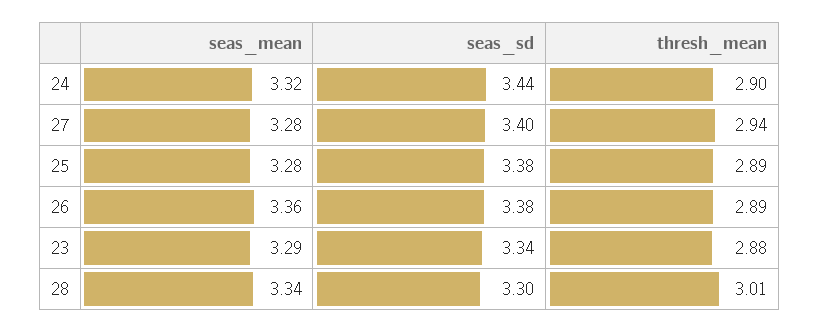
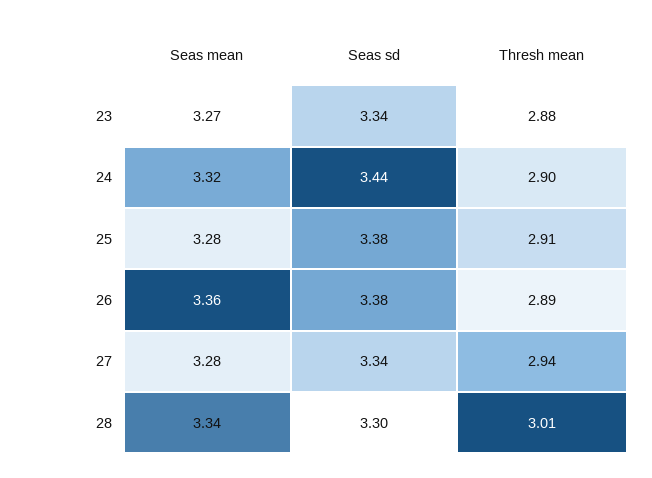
  {
    "seas_mean": {
      "24": 3.32,
      "27": 3.28,
      "25": 3.28,
      "26": 3.36,
-     "23": 3.29,
+     "23": 3.27,
      "28": 3.34
    },
    "seas_sd": {
      "24": 3.44,
-     "27": 3.4,
+     "27": 3.34,
      "25": 3.38,
      "26": 3.38,
      "23": 3.34,
      "28": 3.3
    },
    "thresh_mean": {
      "24": 2.9,
      "27": 2.94,
-     "25": 2.89,
+     "25": 2.91,
      "26": 2.89,
      "23": 2.88,
      "28": 3.01
    }
  }

